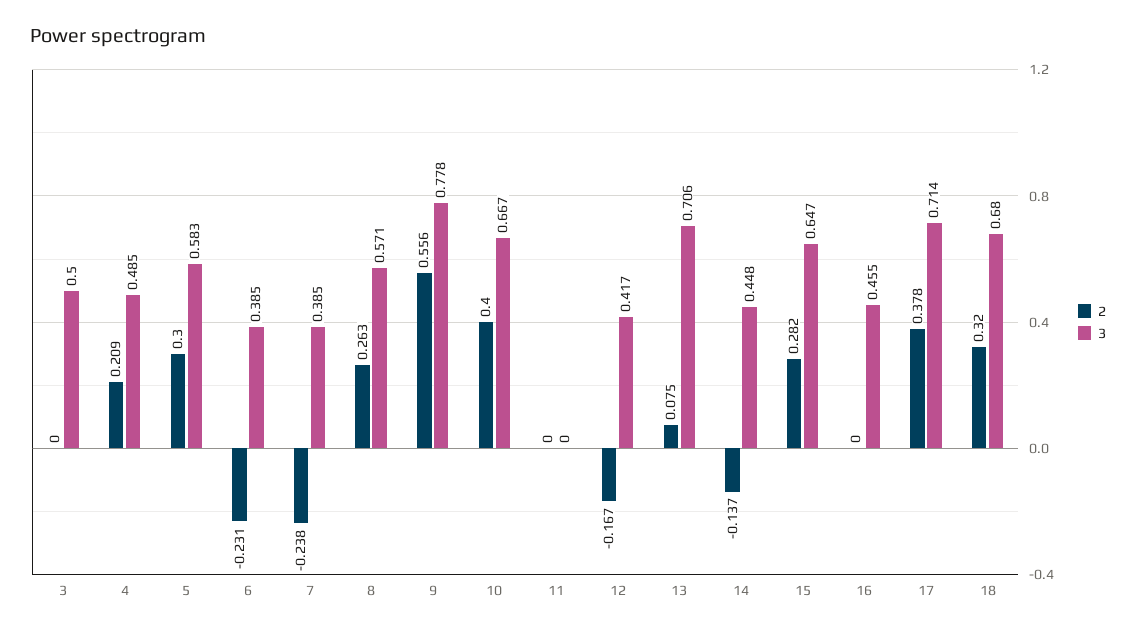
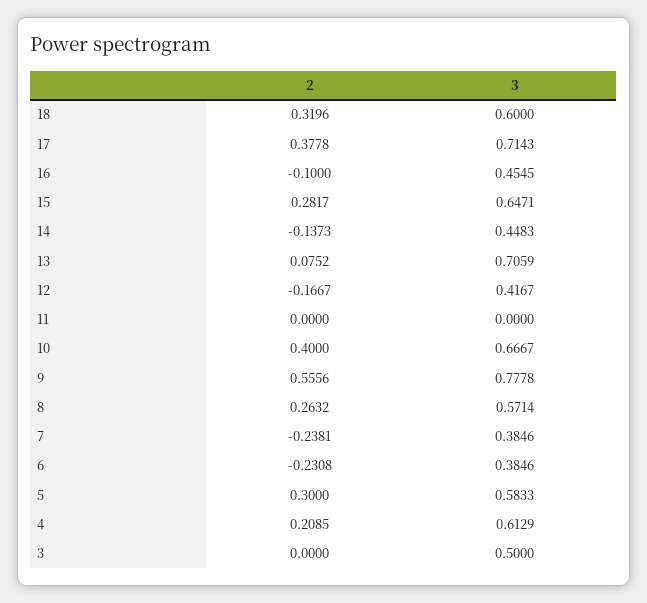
  {
    "2": {
      "3": 0,
      "4": 0.2085,
      "5": 0.3,
      "6": -0.2308,
      "7": -0.2381,
      "8": 0.2632,
      "9": 0.5556,
      "10": 0.4,
      "11": 0,
      "12": -0.1667,
      "13": 0.0752,
      "14": -0.1373,
      "15": 0.2817,
-     "16": 0,
+     "16": -0.1,
      "17": 0.3778,
      "18": 0.3196
    },
    "3": {
      "3": 0.5,
-     "4": 0.485,
+     "4": 0.6129,
      "5": 0.5833,
      "6": 0.3846,
      "7": 0.3846,
      "8": 0.5714,
      "9": 0.7778,
      "10": 0.6667,
      "11": 0,
      "12": 0.4167,
      "13": 0.7059,
      "14": 0.4483,
      "15": 0.6471,
      "16": 0.4545,
      "17": 0.7143,
-     "18": 0.68
+     "18": 0.6
    }
  }

